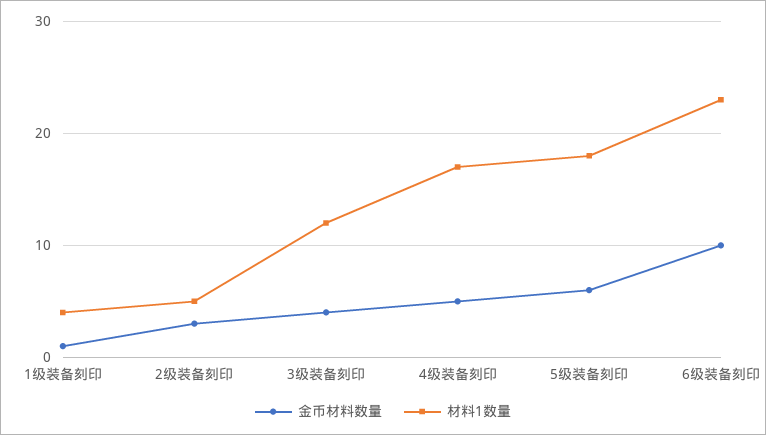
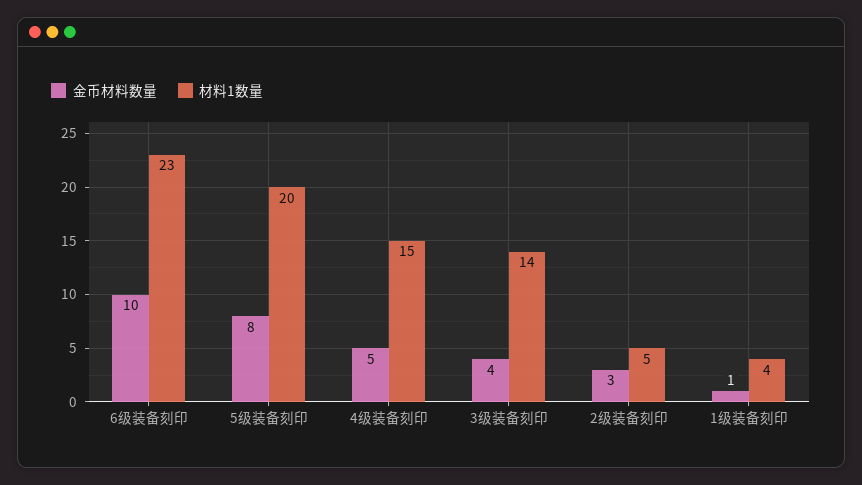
  {
    "金币材料数量": {
      "1级装备刻印": 1,
      "2级装备刻印": 3,
      "3级装备刻印": 4,
      "4级装备刻印": 5,
-     "5级装备刻印": 6,
+     "5级装备刻印": 8,
      "6级装备刻印": 10
    },
    "材料1数量": {
      "1级装备刻印": 4,
      "2级装备刻印": 5,
-     "3级装备刻印": 12,
+     "3级装备刻印": 14,
-     "4级装备刻印": 17,
+     "4级装备刻印": 15,
-     "5级装备刻印": 18,
+     "5级装备刻印": 20,
      "6级装备刻印": 23
    }
  }

